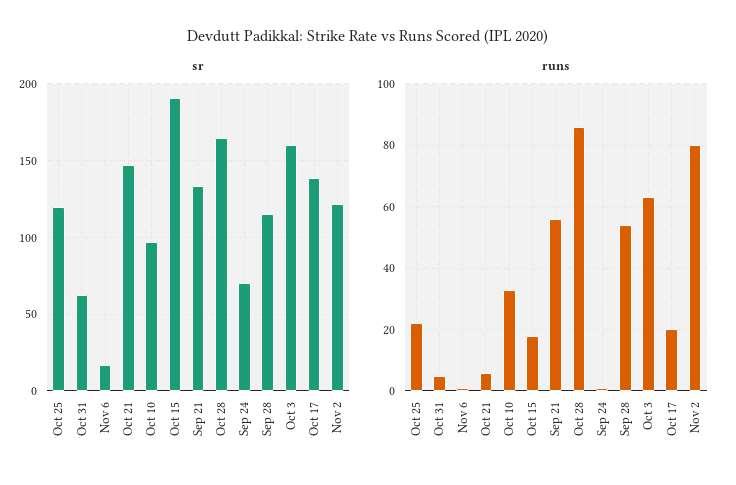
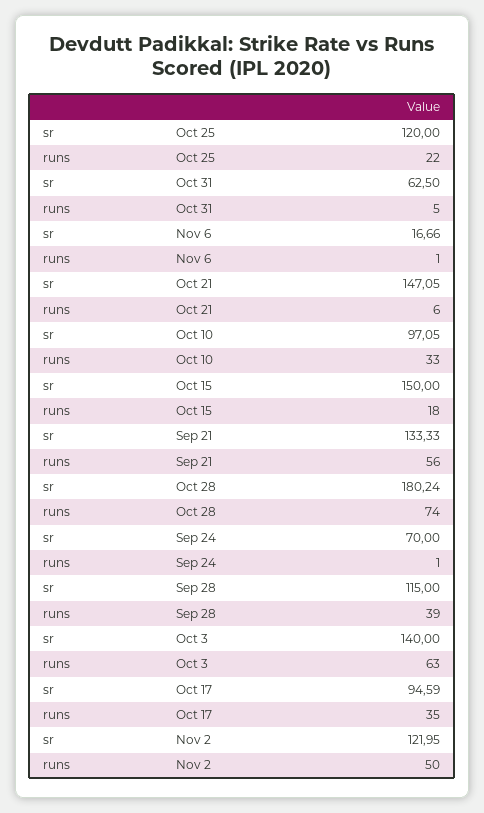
  {
    "sr": {
      "Oct 25": 120,
      "Oct 31": 62.5,
      "Nov 6": 16.66,
      "Oct 21": 147.05,
      "Oct 10": 97.05,
-     "Oct 15": 190,
+     "Oct 15": 150,
      "Sep 21": 133.33,
-     "Oct 28": 165,
+     "Oct 28": 180.24,
      "Sep 24": 70,
      "Sep 28": 115,
-     "Oct 3": 160,
+     "Oct 3": 140,
-     "Oct 17": 140,
+     "Oct 17": 94.59,
      "Nov 2": 121.95
    },
    "runs": {
      "Oct 25": 22,
      "Oct 31": 5,
      "Nov 6": 1,
      "Oct 21": 6,
      "Oct 10": 33,
      "Oct 15": 18,
      "Sep 21": 56,
-     "Oct 28": 85,
+     "Oct 28": 74,
      "Sep 24": 1,
-     "Sep 28": 55,
+     "Sep 28": 39,
      "Oct 3": 63,
-     "Oct 17": 20,
+     "Oct 17": 35,
-     "Nov 2": 80
+     "Nov 2": 50
    }
  }

